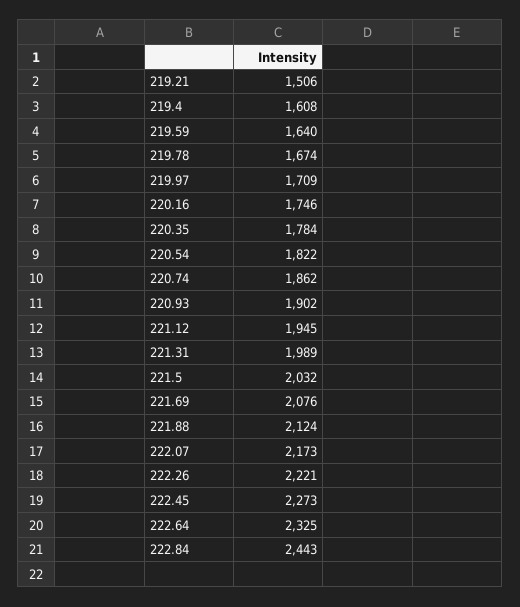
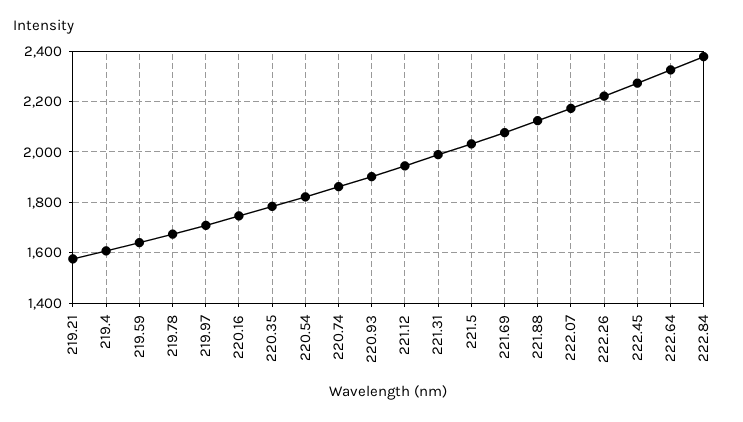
  {
-   "219.21": 1506,
+   "219.21": 1575,
    "219.4": 1608,
    "219.59": 1640,
    "219.78": 1674,
    "219.97": 1709,
    "220.16": 1746,
    "220.35": 1784,
    "220.54": 1822,
    "220.74": 1862,
    "220.93": 1902,
    "221.12": 1945,
    "221.31": 1989,
    "221.5": 2032,
    "221.69": 2076,
    "221.88": 2124,
    "222.07": 2173,
    "222.26": 2221,
    "222.45": 2273,
    "222.64": 2325,
-   "222.84": 2443
+   "222.84": 2375
  }

